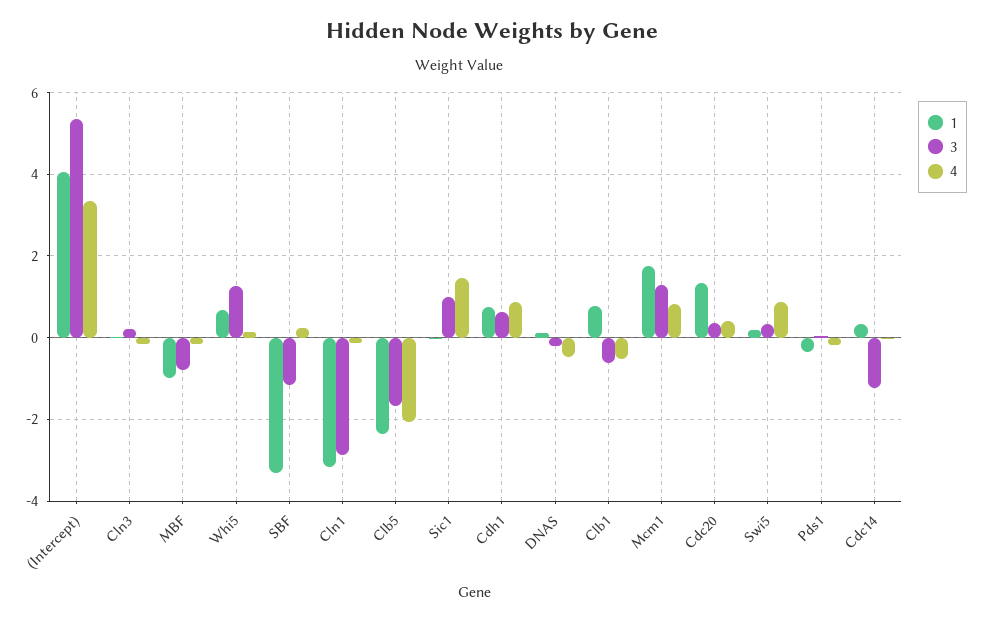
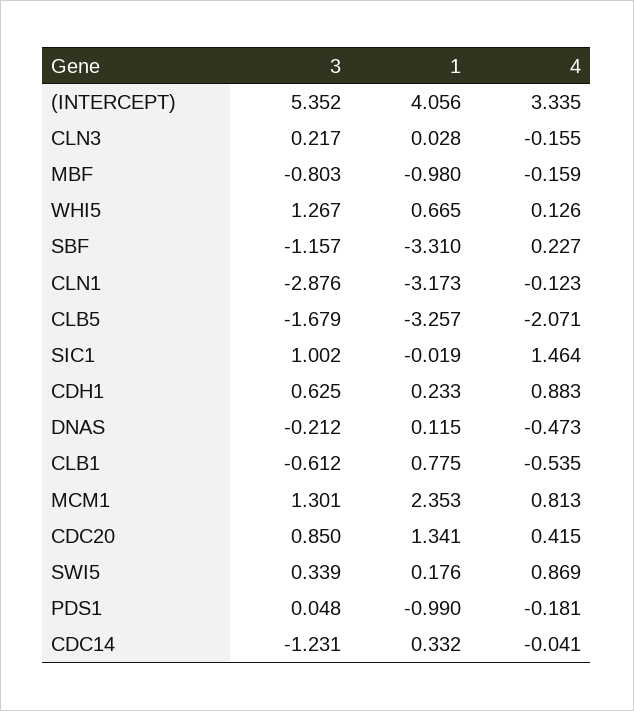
  {
    "1": {
      "(Intercept)": 4.056,
      "Cln3": 0.028,
      "MBF": -0.98,
      "Whi5": 0.665,
      "SBF": -3.31,
      "Cln1": -3.173,
-     "Clb5": -2.4,
+     "Clb5": -3.257,
      "Sic1": -0.019,
-     "Cdh1": 0.8,
+     "Cdh1": 0.233,
      "DNAS": 0.115,
      "Clb1": 0.775,
-     "Mcm1": 1.8,
+     "Mcm1": 2.353,
      "Cdc20": 1.341,
      "Swi5": 0.176,
-     "Pds1": -0.4,
+     "Pds1": -0.99,
      "Cdc14": 0.332
    },
    "3": {
      "(Intercept)": 5.352,
      "Cln3": 0.217,
      "MBF": -0.803,
      "Whi5": 1.267,
      "SBF": -1.157,
      "Cln1": -2.876,
      "Clb5": -1.679,
      "Sic1": 1.002,
      "Cdh1": 0.625,
      "DNAS": -0.212,
      "Clb1": -0.612,
      "Mcm1": 1.301,
-     "Cdc20": 0.4,
+     "Cdc20": 0.85,
      "Swi5": 0.339,
      "Pds1": 0.048,
      "Cdc14": -1.231
    },
    "4": {
      "(Intercept)": 3.335,
      "Cln3": -0.155,
      "MBF": -0.159,
      "Whi5": 0.126,
      "SBF": 0.227,
      "Cln1": -0.123,
      "Clb5": -2.071,
      "Sic1": 1.464,
      "Cdh1": 0.883,
      "DNAS": -0.473,
      "Clb1": -0.535,
      "Mcm1": 0.813,
      "Cdc20": 0.415,
      "Swi5": 0.869,
      "Pds1": -0.181,
      "Cdc14": -0.041
    }
  }

